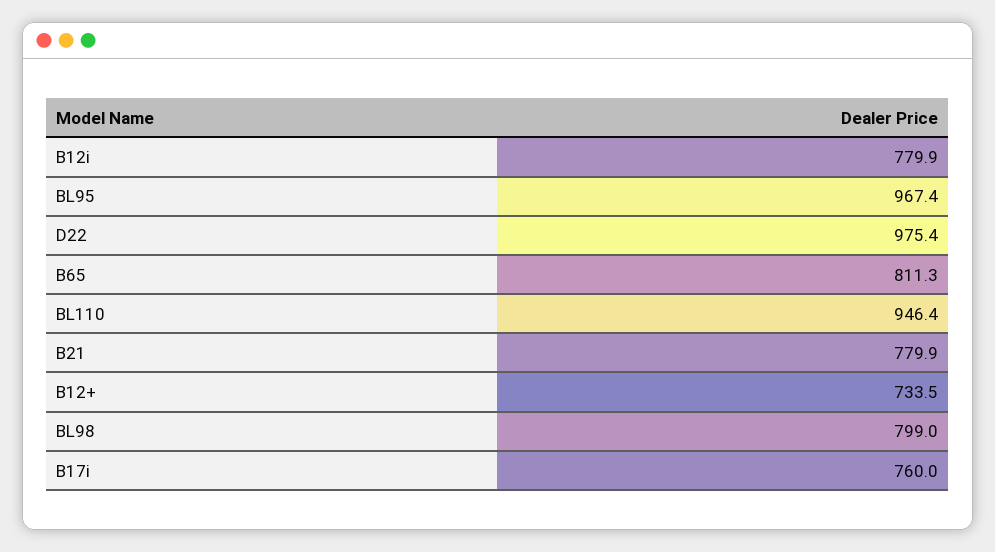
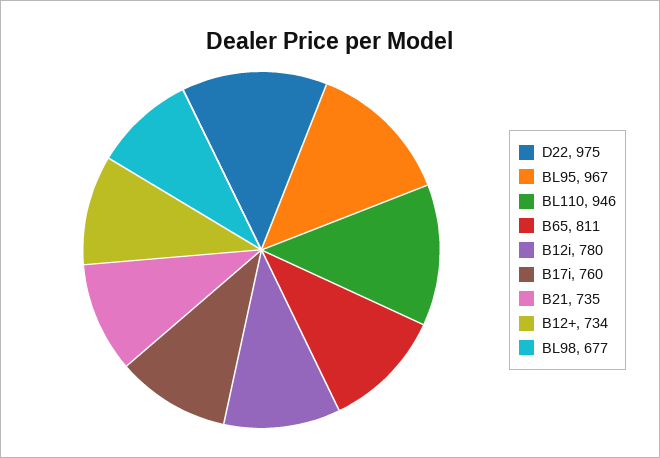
  {
    "B12i": 779.9,
    "BL95": 967.4,
    "D22": 975.4,
    "B65": 811.3,
    "BL110": 946.4,
-   "B21": 779.9,
+   "B21": 735,
    "B12+": 733.5,
-   "BL98": 799,
+   "BL98": 677,
    "B17i": 760
  }

